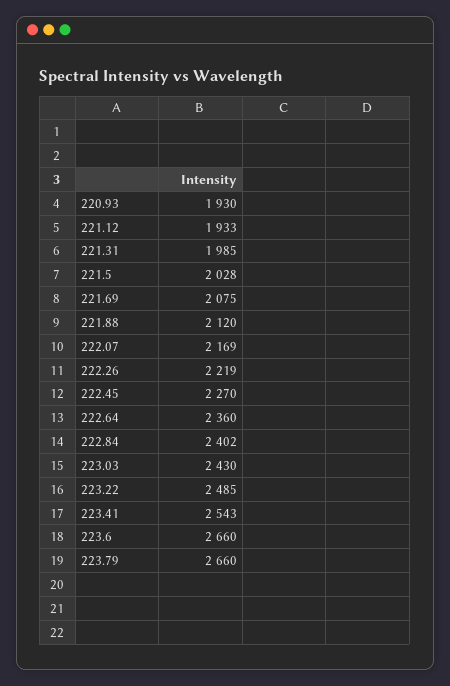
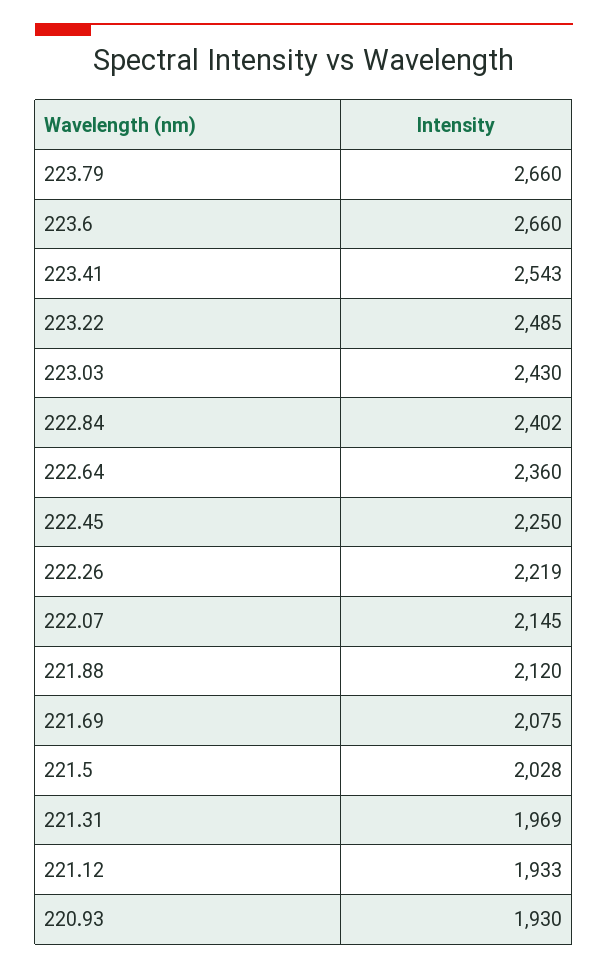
  {
    "220.93": 1930,
    "221.12": 1933,
-   "221.31": 1985,
+   "221.31": 1969,
    "221.5": 2028,
    "221.69": 2075,
    "221.88": 2120,
-   "222.07": 2169,
+   "222.07": 2145,
    "222.26": 2219,
-   "222.45": 2270,
+   "222.45": 2250,
    "222.64": 2360,
    "222.84": 2402,
    "223.03": 2430,
    "223.22": 2485,
    "223.41": 2543,
    "223.6": 2660,
    "223.79": 2660
  }

